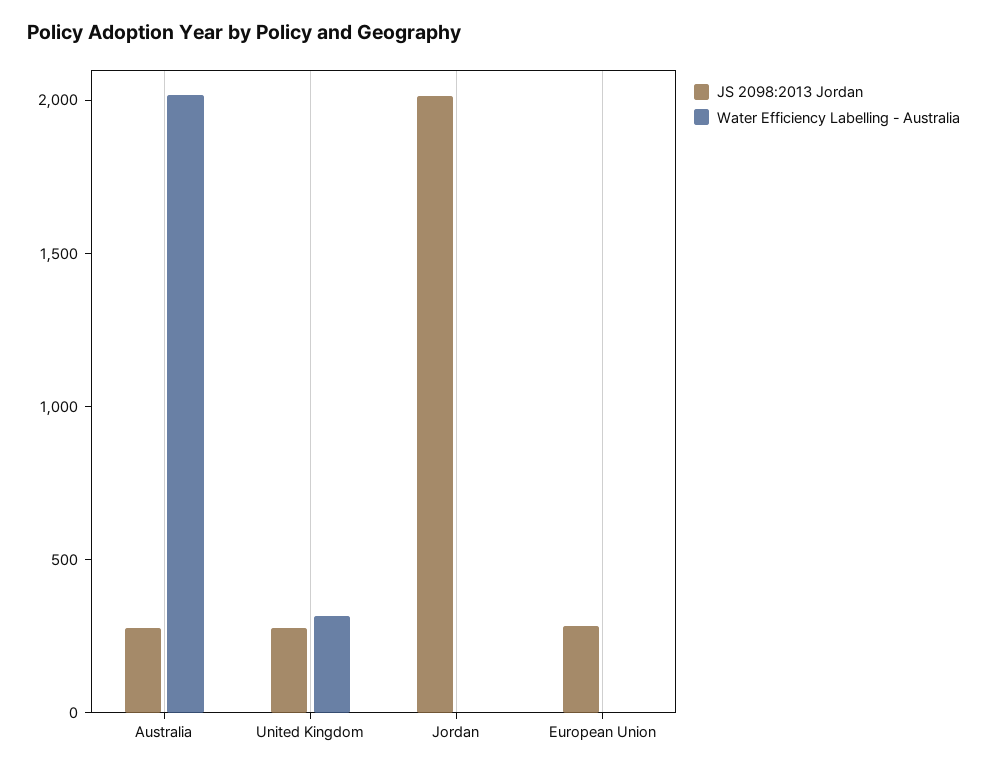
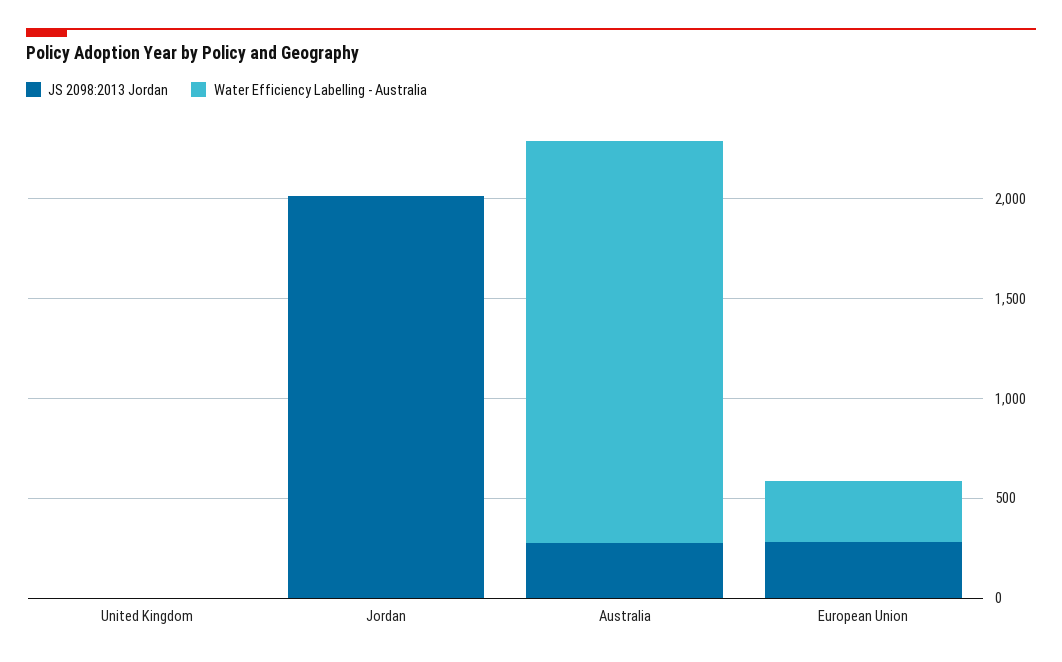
  {
    "JS 2098:2013 Jordan": {
      "Australia": 300,
-     "United Kingdom": 300,
+     "United Kingdom": 0,
      "Jordan": 2000,
      "European Union": 300
    },
    "Water Efficiency Labelling - Australia": {
      "Australia": 2000,
-     "United Kingdom": 300,
+     "United Kingdom": 0,
      "Jordan": 0,
-     "European Union": 0
+     "European Union": 300
    }
  }

